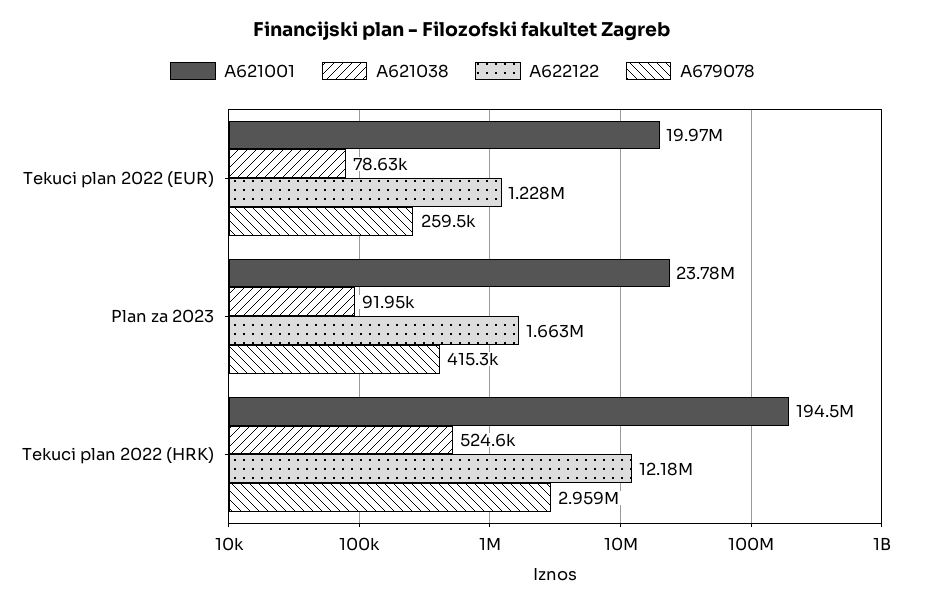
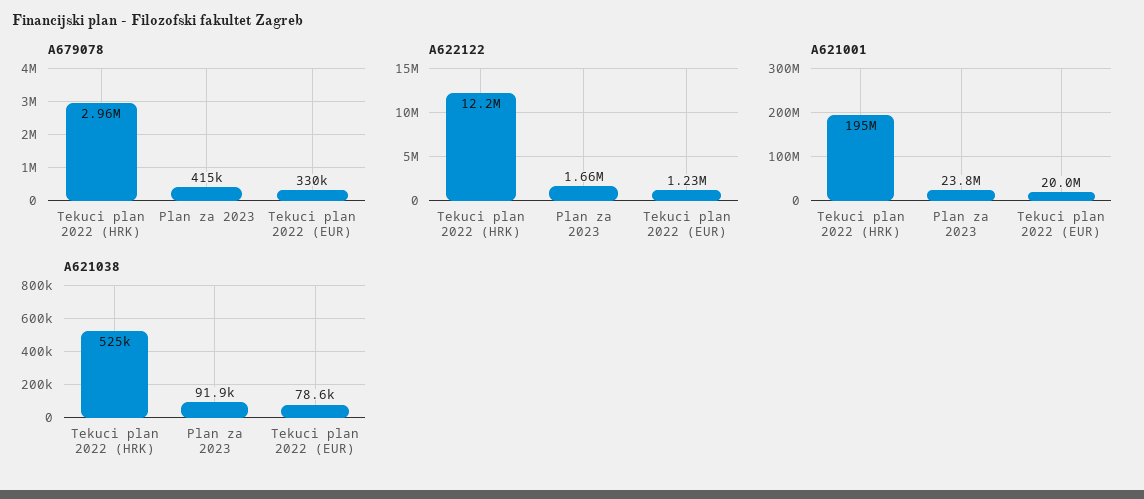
  {
    "A621001": {
      "Tekuci plan 2022 (EUR)": 19970000,
      "Plan za 2023": 23780000,
      "Tekuci plan 2022 (HRK)": 194500000
    },
    "A621038": {
      "Tekuci plan 2022 (EUR)": 78630,
      "Plan za 2023": 91950,
      "Tekuci plan 2022 (HRK)": 524600
    },
    "A622122": {
      "Tekuci plan 2022 (EUR)": 1228000,
      "Plan za 2023": 1663000,
      "Tekuci plan 2022 (HRK)": 12180000
    },
    "A679078": {
-     "Tekuci plan 2022 (EUR)": 259500,
+     "Tekuci plan 2022 (EUR)": 330000,
      "Plan za 2023": 415300,
      "Tekuci plan 2022 (HRK)": 2959000
    }
  }

